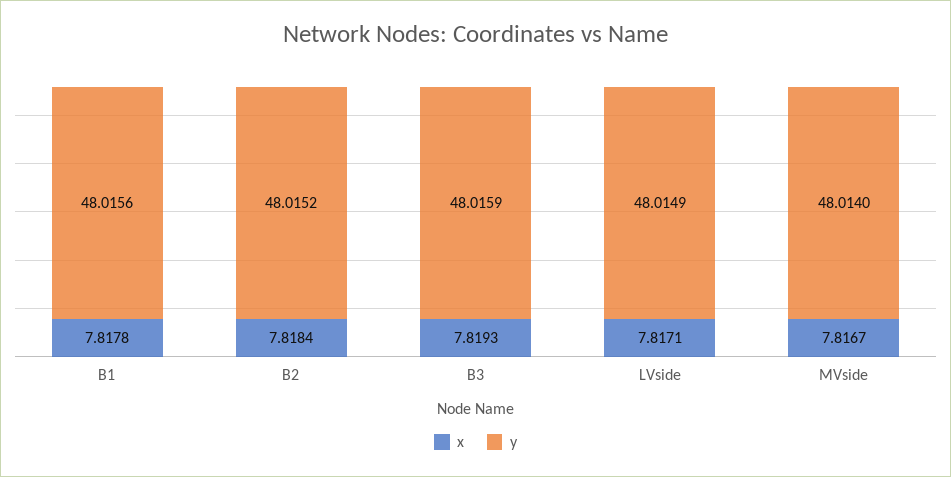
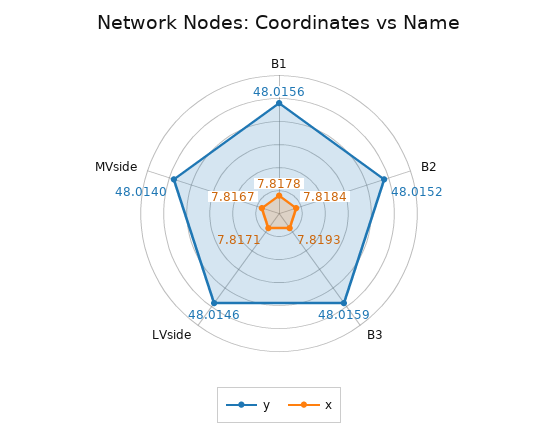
  {
    "x": {
      "B1": 7.8178,
      "B2": 7.8184,
      "B3": 7.8193,
      "LVside": 7.8171,
      "MVside": 7.8167
    },
    "y": {
      "B1": 48.0156,
      "B2": 48.0152,
      "B3": 48.0159,
-     "LVside": 48.0149,
+     "LVside": 48.0146,
      "MVside": 48.014
    }
  }

